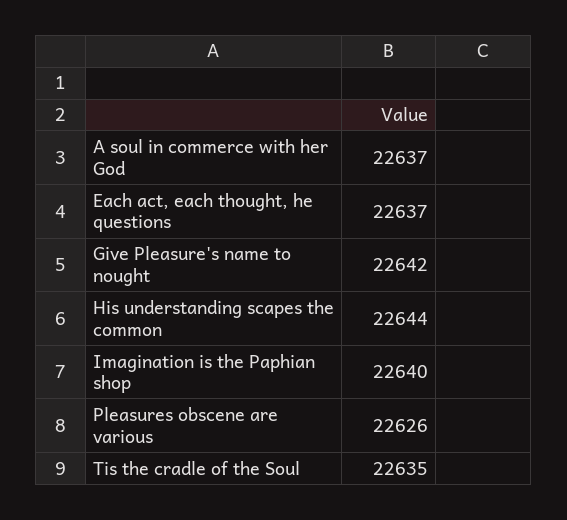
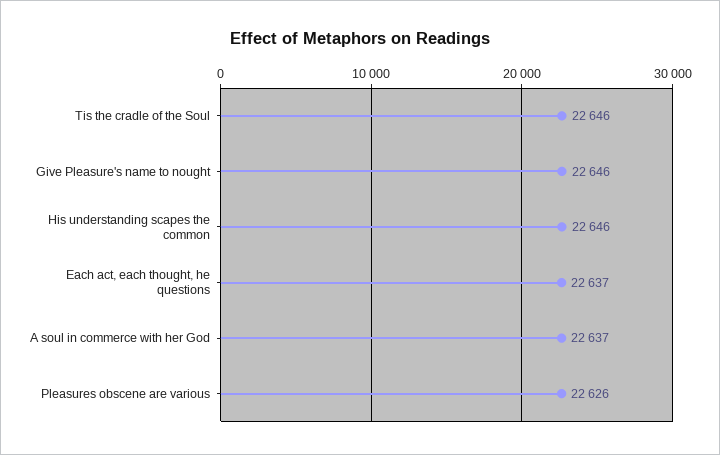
  {
    "A soul in commerce with her God": 22637,
    "Each act, each thought, he questions": 22637,
-   "Give Pleasure's name to nought": 22642,
+   "Give Pleasure's name to nought": 22646,
-   "His understanding scapes the common": 22644,
+   "His understanding scapes the common": 22646,
-   "Imagination is the Paphian shop": 22640,
    "Pleasures obscene are various": 22626,
-   "Tis the cradle of the Soul": 22635
+   "Tis the cradle of the Soul": 22646
  }

